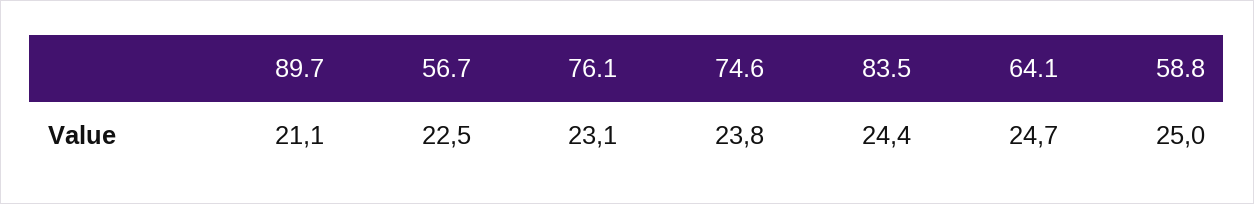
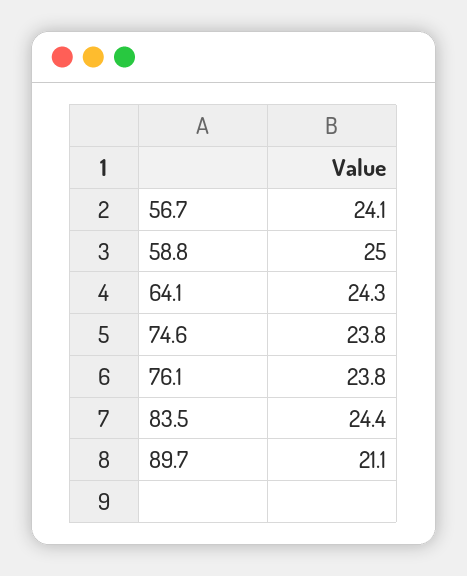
  {
    "89.7": 21.1,
-   "56.7": 22.5,
+   "56.7": 24.1,
-   "76.1": 23.1,
+   "76.1": 23.8,
    "74.6": 23.8,
    "83.5": 24.4,
-   "64.1": 24.7,
+   "64.1": 24.3,
    "58.8": 25
  }

